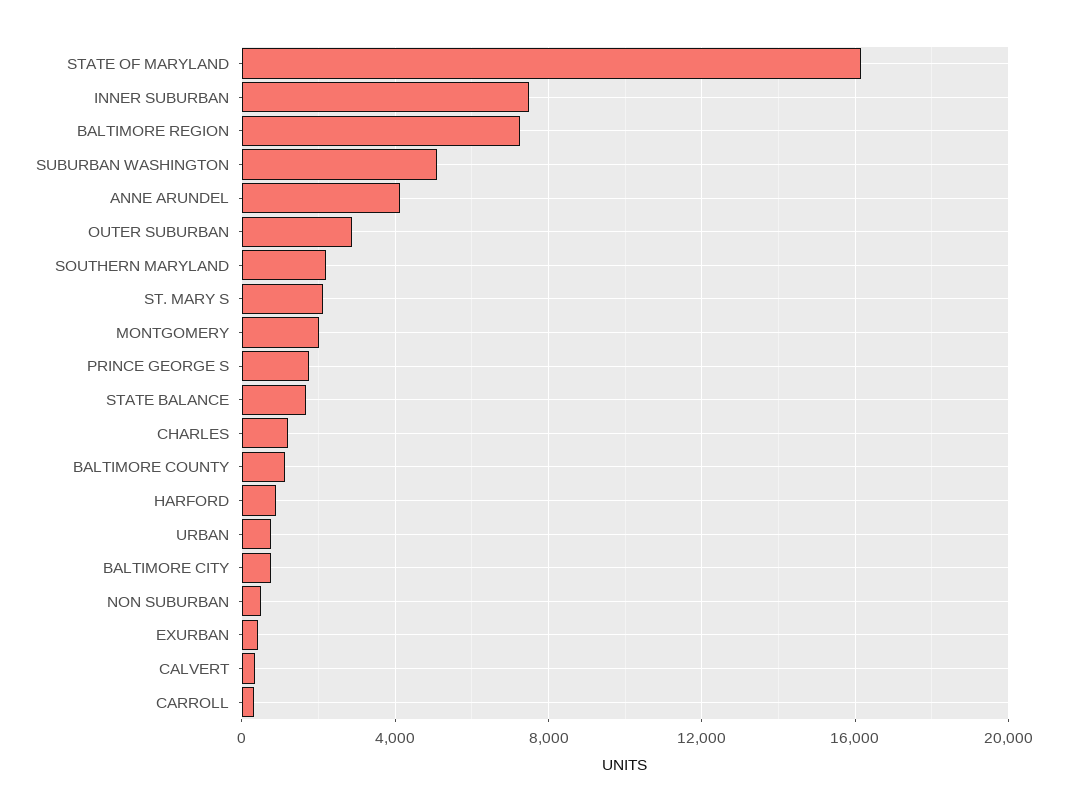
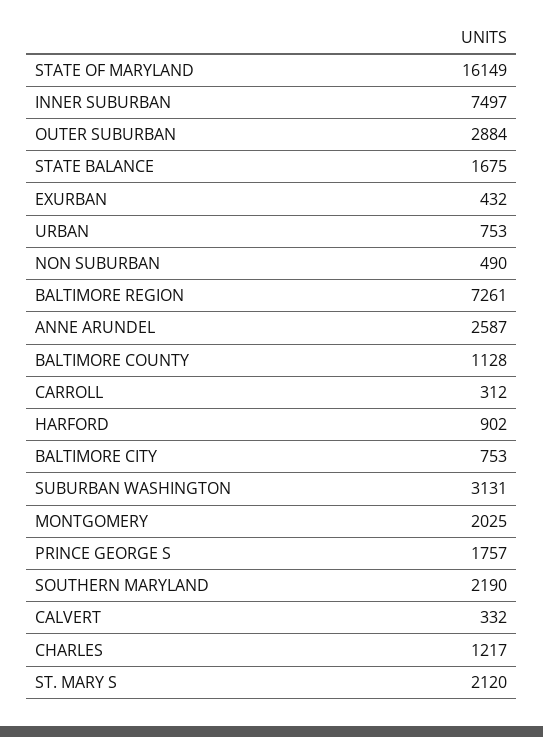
  {
    "STATE OF MARYLAND": 16149,
    "INNER SUBURBAN": 7497,
    "BALTIMORE REGION": 7261,
-   "SUBURBAN WASHINGTON": 5000,
+   "SUBURBAN WASHINGTON": 3131,
-   "ANNE ARUNDEL": 4000,
+   "ANNE ARUNDEL": 2587,
    "OUTER SUBURBAN": 2884,
    "SOUTHERN MARYLAND": 2190,
    "ST. MARY S": 2120,
    "MONTGOMERY": 2025,
    "PRINCE GEORGE S": 1757,
    "STATE BALANCE": 1675,
    "CHARLES": 1217,
    "BALTIMORE COUNTY": 1128,
    "HARFORD": 902,
    "URBAN": 753,
    "BALTIMORE CITY": 753,
    "NON SUBURBAN": 490,
    "EXURBAN": 432,
    "CALVERT": 332,
    "CARROLL": 312
  }

